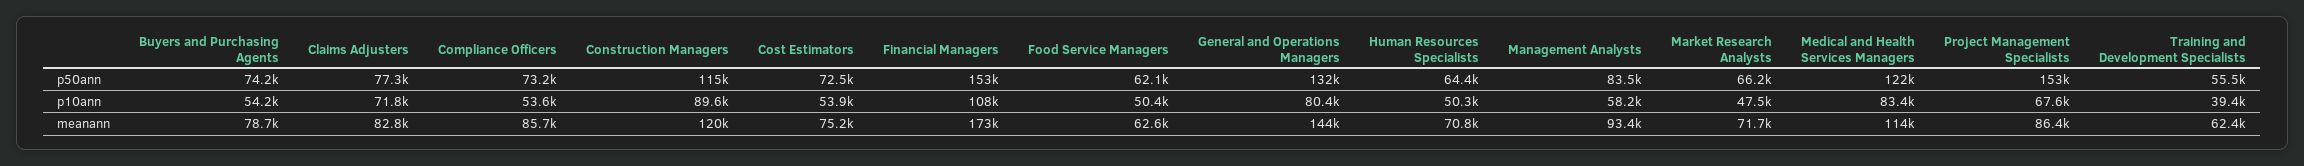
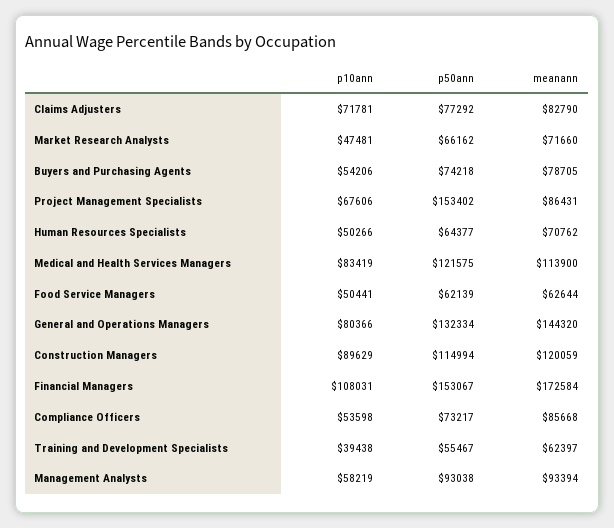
  {
    "Buyers and Purchasing Agents": {
      "p50ann": 74218,
      "p10ann": 54206,
      "meanann": 78705
    },
    "Claims Adjusters": {
      "p50ann": 77292,
      "p10ann": 71781,
      "meanann": 82790
    },
    "Compliance Officers": {
      "p50ann": 73217,
      "p10ann": 53598,
      "meanann": 85668
    },
    "Construction Managers": {
      "p50ann": 114994,
      "p10ann": 89629,
      "meanann": 120059
    },
-   "Cost Estimators": {
-     "p50ann": 72500,
-     "p10ann": 53900,
-     "meanann": 75200
-   },
    "Financial Managers": {
      "p50ann": 153067,
      "p10ann": 108031,
      "meanann": 172584
    },
    "Food Service Managers": {
      "p50ann": 62139,
      "p10ann": 50441,
      "meanann": 62644
    },
    "General and Operations Managers": {
      "p50ann": 132334,
      "p10ann": 80366,
      "meanann": 144320
    },
    "Human Resources Specialists": {
      "p50ann": 64377,
      "p10ann": 50266,
      "meanann": 70762
    },
    "Management Analysts": {
-     "p50ann": 83500,
+     "p50ann": 93038,
      "p10ann": 58219,
      "meanann": 93394
    },
    "Market Research Analysts": {
      "p50ann": 66162,
      "p10ann": 47481,
      "meanann": 71660
    },
    "Medical and Health Services Managers": {
      "p50ann": 121575,
      "p10ann": 83419,
      "meanann": 113900
    },
    "Project Management Specialists": {
      "p50ann": 153402,
      "p10ann": 67606,
      "meanann": 86431
    },
    "Training and Development Specialists": {
      "p50ann": 55467,
      "p10ann": 39438,
      "meanann": 62397
    }
  }

